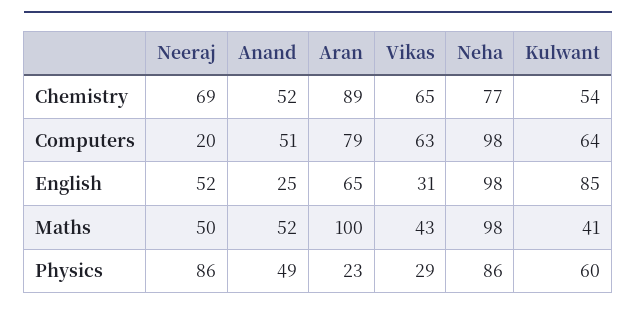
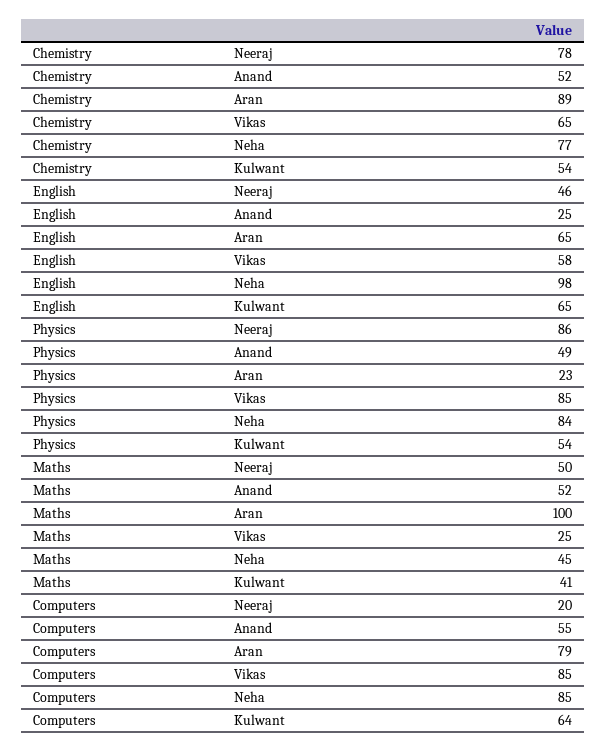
  {
    "Neeraj": {
-     "Chemistry": 69,
+     "Chemistry": 78,
      "Computers": 20,
-     "English": 52,
+     "English": 46,
      "Maths": 50,
      "Physics": 86
    },
    "Anand": {
      "Chemistry": 52,
-     "Computers": 51,
+     "Computers": 55,
      "English": 25,
      "Maths": 52,
      "Physics": 49
    },
    "Aran": {
      "Chemistry": 89,
      "Computers": 79,
      "English": 65,
      "Maths": 100,
      "Physics": 23
    },
    "Vikas": {
      "Chemistry": 65,
-     "Computers": 63,
+     "Computers": 85,
-     "English": 31,
+     "English": 58,
-     "Maths": 43,
+     "Maths": 25,
-     "Physics": 29
+     "Physics": 85
    },
    "Neha": {
      "Chemistry": 77,
-     "Computers": 98,
+     "Computers": 85,
      "English": 98,
-     "Maths": 98,
+     "Maths": 45,
-     "Physics": 86
+     "Physics": 84
    },
    "Kulwant": {
      "Chemistry": 54,
      "Computers": 64,
-     "English": 85,
+     "English": 65,
      "Maths": 41,
-     "Physics": 60
+     "Physics": 54
    }
  }

